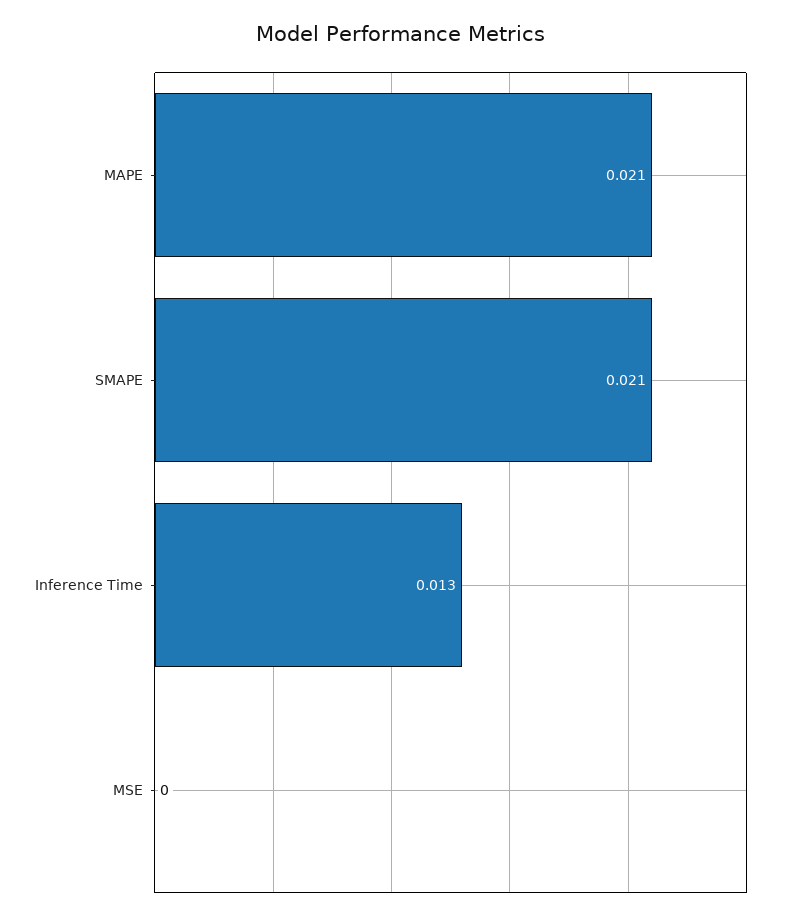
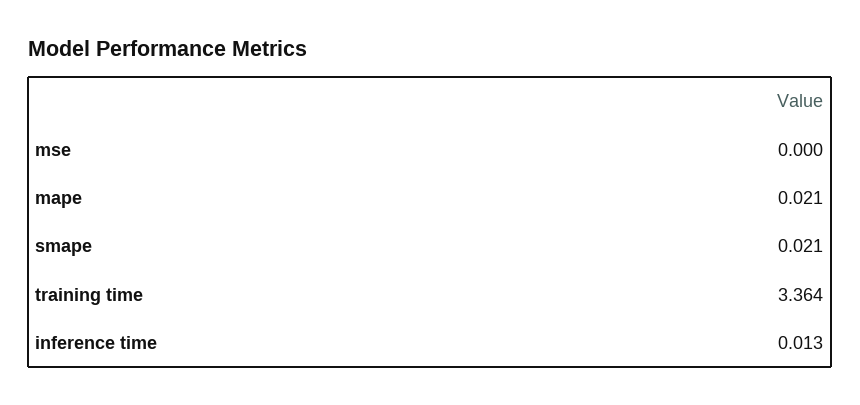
  {
    "MAPE": 0.021,
    "SMAPE": 0.021,
    "Inference Time": 0.013,
-   "MSE": 0
+   "MSE": 0,
+   "training time": 3.364
  }

